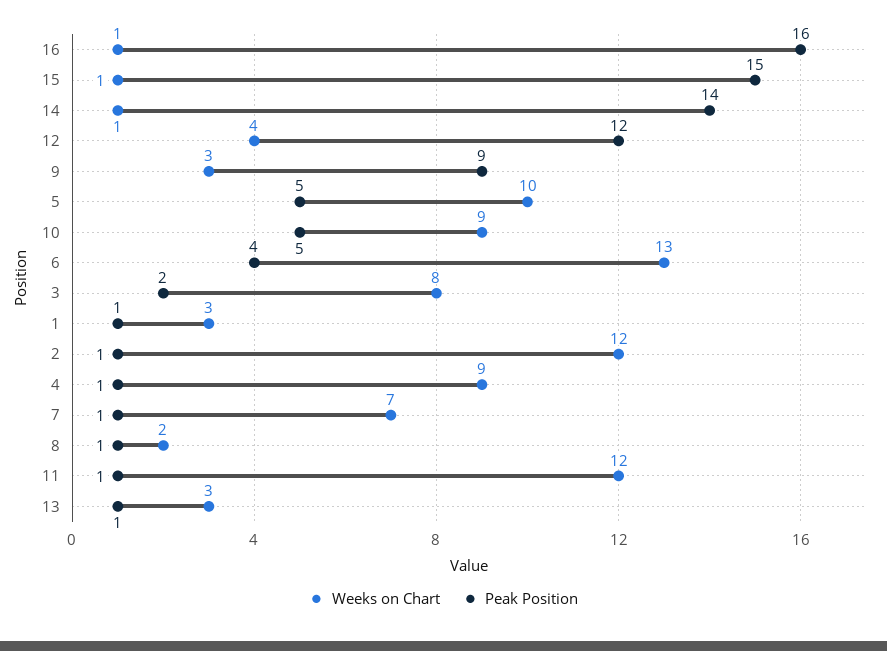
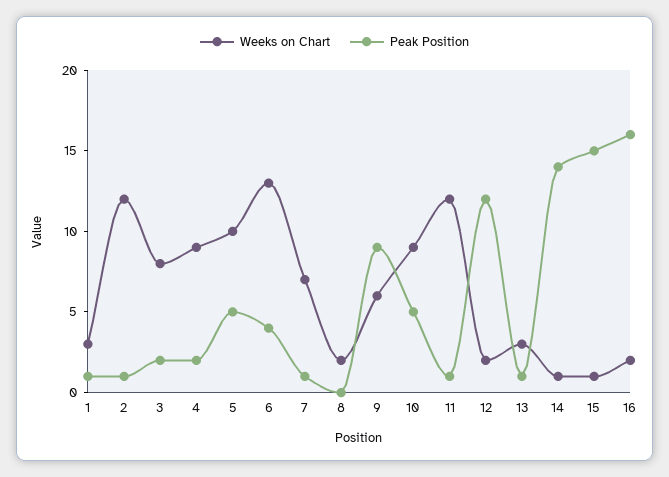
  {
    "Weeks on Chart": {
-     "16": 1,
+     "16": 2,
      "15": 1,
      "14": 1,
-     "12": 4,
+     "12": 2,
-     "9": 3,
+     "9": 6,
      "5": 10,
      "10": 9,
      "6": 13,
      "3": 8,
      "1": 3,
      "2": 12,
      "4": 9,
      "7": 7,
      "8": 2,
      "11": 12,
      "13": 3
    },
    "Peak Position": {
      "16": 16,
      "15": 15,
      "14": 14,
      "12": 12,
      "9": 9,
      "5": 5,
      "10": 5,
      "6": 4,
      "3": 2,
      "1": 1,
      "2": 1,
-     "4": 1,
+     "4": 2,
      "7": 1,
-     "8": 1,
+     "8": 0,
      "11": 1,
      "13": 1
    }
  }

